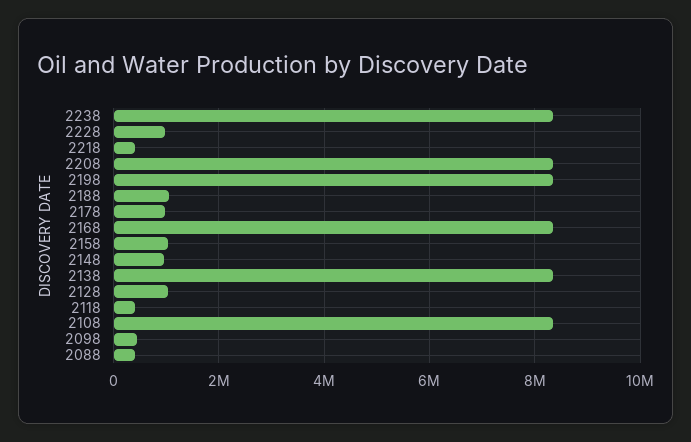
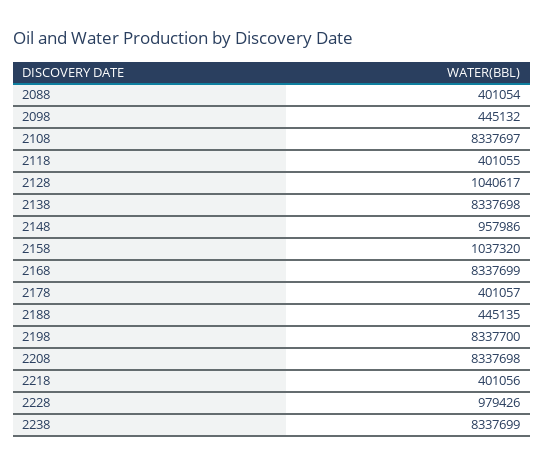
  {
    "2238": 8337699,
    "2228": 979426,
    "2218": 401056,
    "2208": 8337698,
    "2198": 8337700,
-   "2188": 1000000,
+   "2188": 445135,
-   "2178": 1000000,
+   "2178": 401057,
    "2168": 8337699,
    "2158": 1037320,
    "2148": 957986,
    "2138": 8337698,
    "2128": 1040617,
    "2118": 401055,
    "2108": 8337697,
    "2098": 445132,
    "2088": 401054
  }

